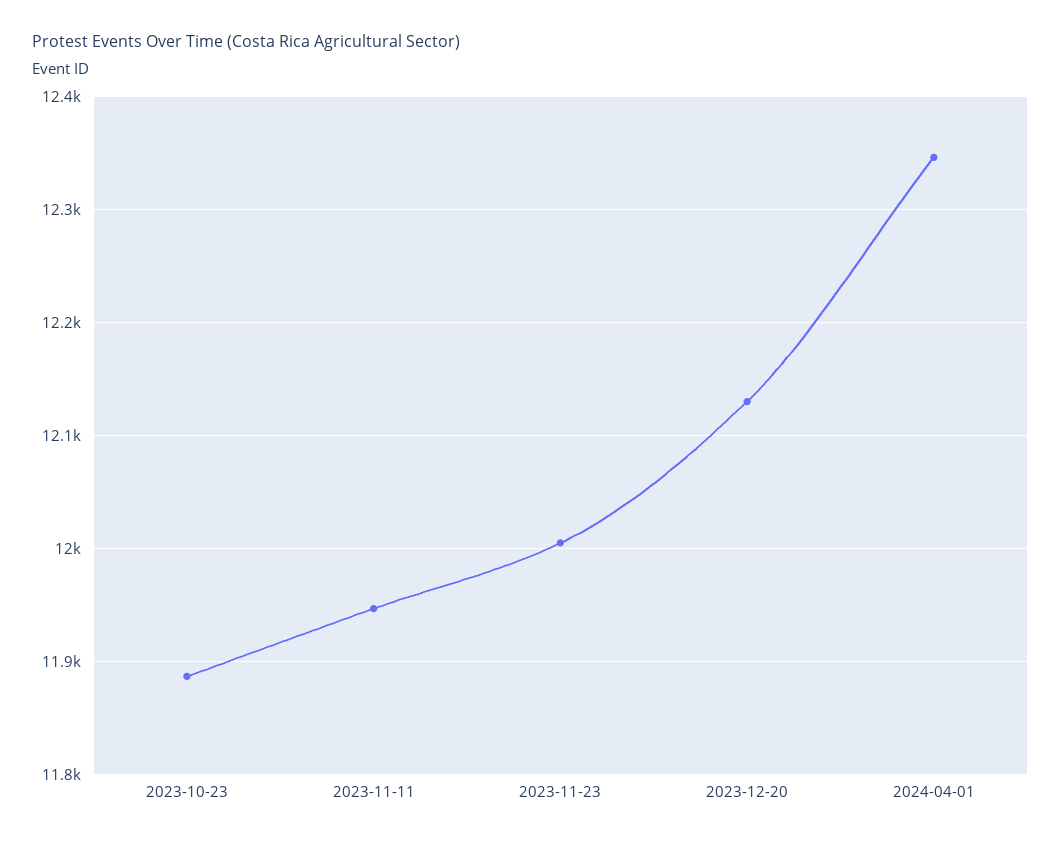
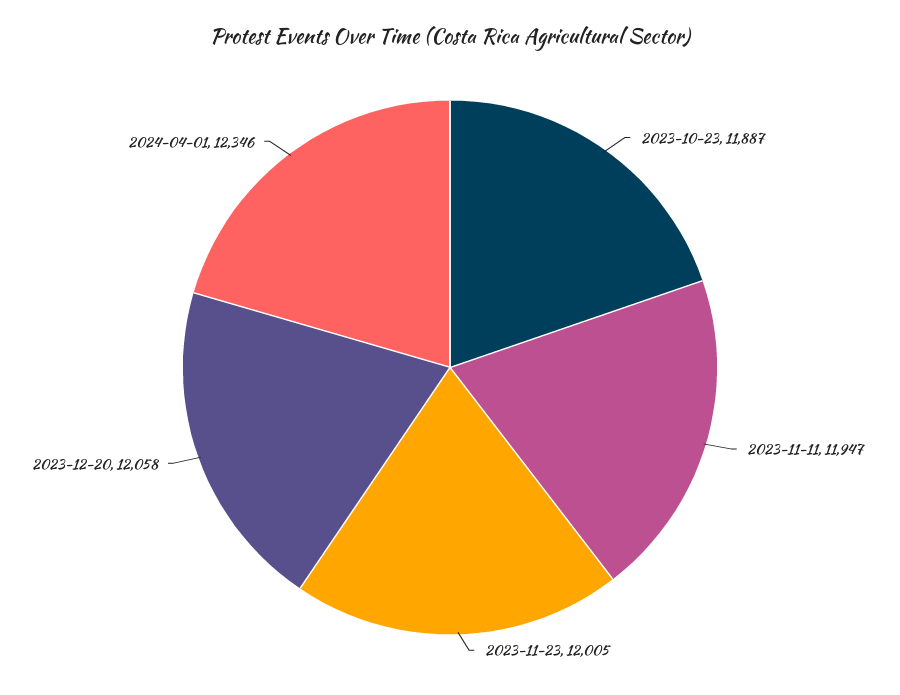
  {
    "2023-10-23": 11887,
    "2023-11-11": 11947,
    "2023-11-23": 12005,
-   "2023-12-20": 12130,
+   "2023-12-20": 12058,
    "2024-04-01": 12346
  }

